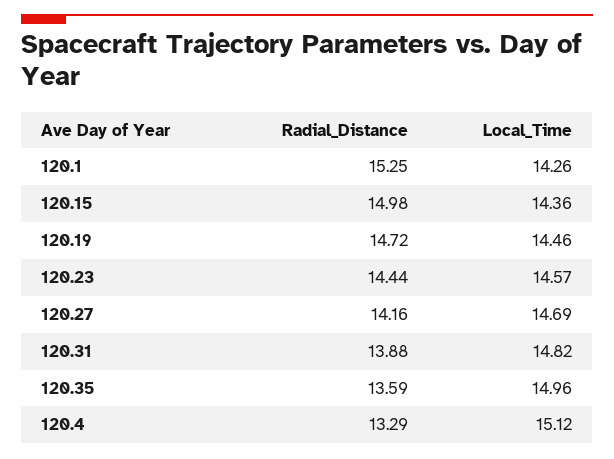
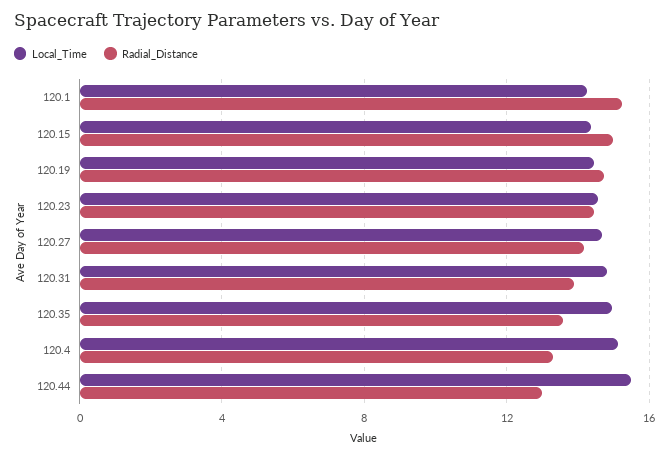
  {
    "Radial_Distance": {
      "120.1": 15.25,
      "120.15": 14.98,
      "120.19": 14.72,
      "120.23": 14.44,
      "120.27": 14.16,
      "120.31": 13.88,
      "120.35": 13.59,
-     "120.4": 13.29
+     "120.4": 13.29,
+     "120.44": 13
    },
    "Local_Time": {
      "120.1": 14.26,
      "120.15": 14.36,
      "120.19": 14.46,
      "120.23": 14.57,
      "120.27": 14.69,
      "120.31": 14.82,
      "120.35": 14.96,
-     "120.4": 15.12
+     "120.4": 15.12,
+     "120.44": 15.5
    }
  }

